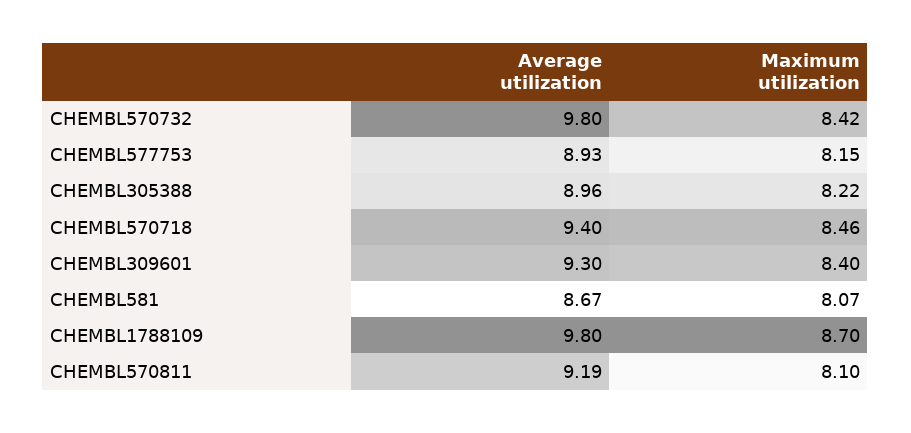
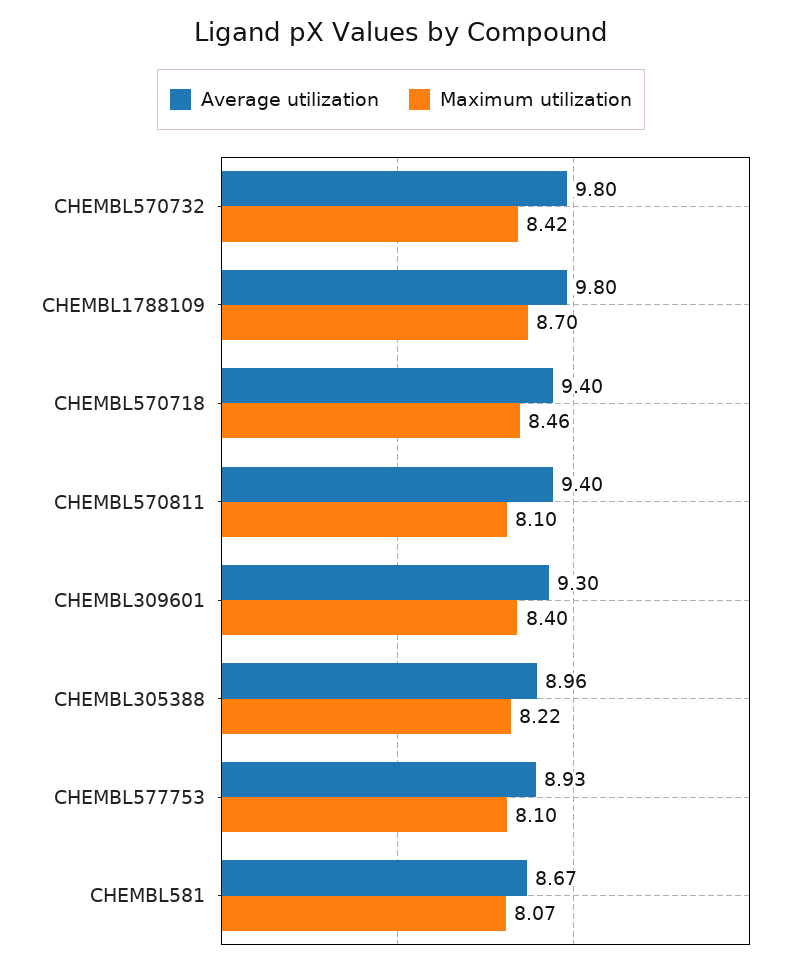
  {
    "Average utilization": {
      "CHEMBL570732": 9.8,
      "CHEMBL577753": 8.93,
      "CHEMBL305388": 8.96,
      "CHEMBL570718": 9.4,
      "CHEMBL309601": 9.3,
      "CHEMBL581": 8.67,
      "CHEMBL1788109": 9.8,
-     "CHEMBL570811": 9.19
+     "CHEMBL570811": 9.4
    },
    "Maximum utilization": {
      "CHEMBL570732": 8.42,
-     "CHEMBL577753": 8.15,
+     "CHEMBL577753": 8.1,
      "CHEMBL305388": 8.22,
      "CHEMBL570718": 8.46,
      "CHEMBL309601": 8.4,
      "CHEMBL581": 8.07,
      "CHEMBL1788109": 8.7,
      "CHEMBL570811": 8.1
    }
  }

